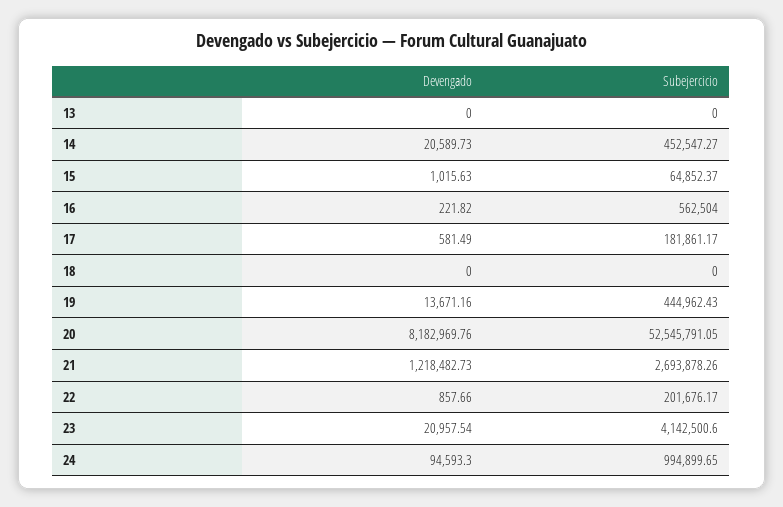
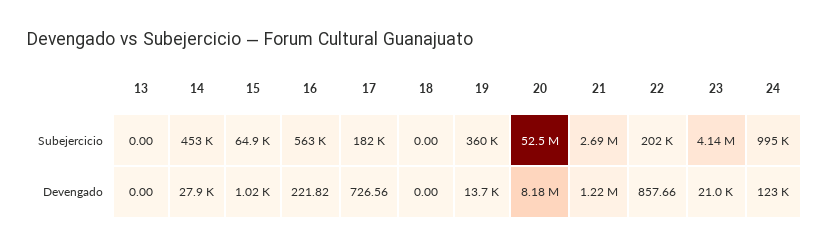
  {
    "Devengado": {
      "13": 0,
-     "14": 20589.73,
+     "14": 27900,
      "15": 1015.63,
      "16": 221.82,
-     "17": 581.49,
+     "17": 726.56,
      "18": 0,
      "19": 13671.16,
      "20": 8182969.76,
      "21": 1218482.73,
      "22": 857.66,
      "23": 20957.54,
-     "24": 94593.3
+     "24": 123000
    },
    "Subejercicio": {
      "13": 0,
      "14": 452547.27,
      "15": 64852.37,
      "16": 562504,
      "17": 181861.17,
      "18": 0,
-     "19": 444962.43,
+     "19": 360000,
      "20": 52545791.05,
      "21": 2693878.26,
      "22": 201676.17,
      "23": 4142500.6,
      "24": 994899.65
    }
  }

